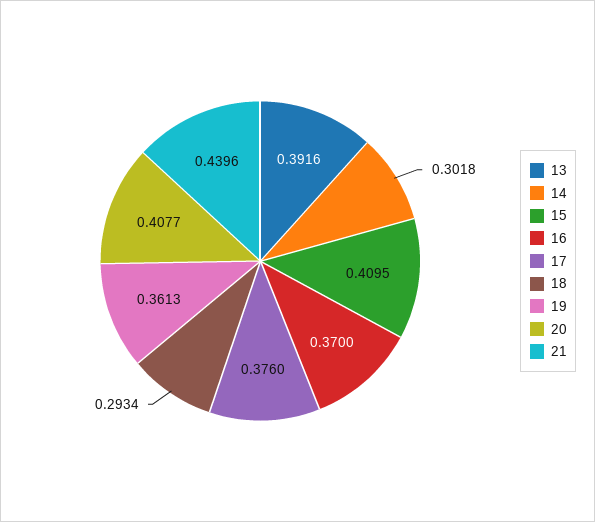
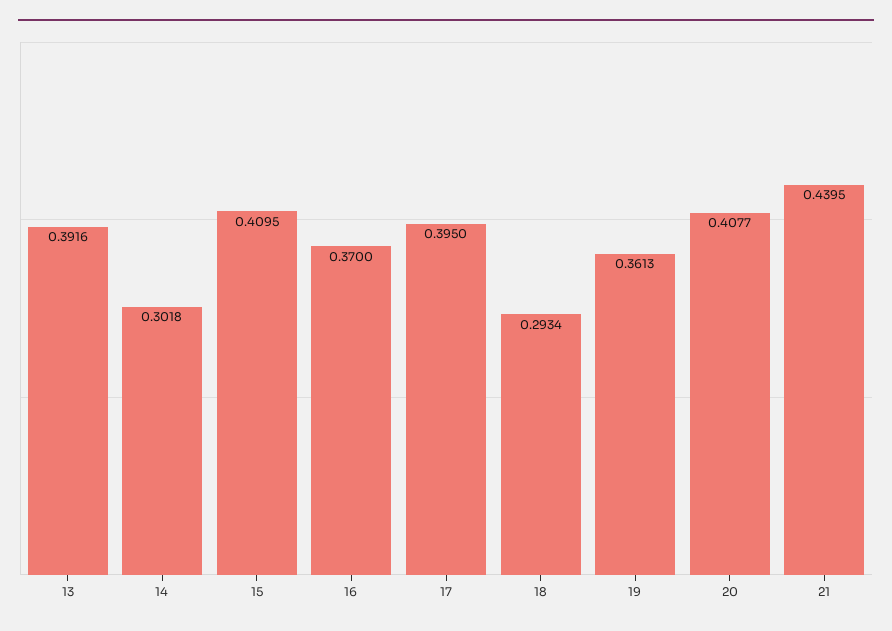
  {
    "13": 0.3916,
    "14": 0.3018,
    "15": 0.4095,
    "16": 0.37,
-   "17": 0.376,
+   "17": 0.395,
    "18": 0.2934,
    "19": 0.3613,
    "20": 0.4077,
-   "21": 0.4396
+   "21": 0.4395
  }

